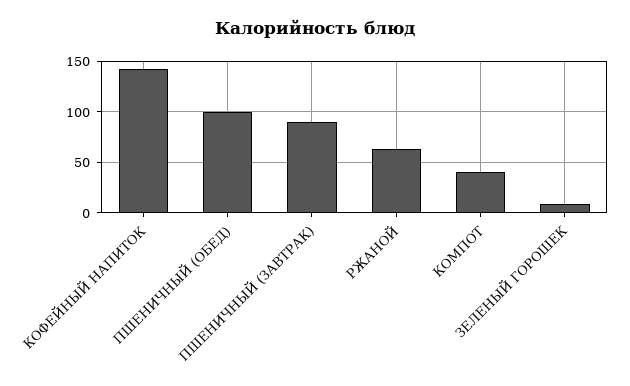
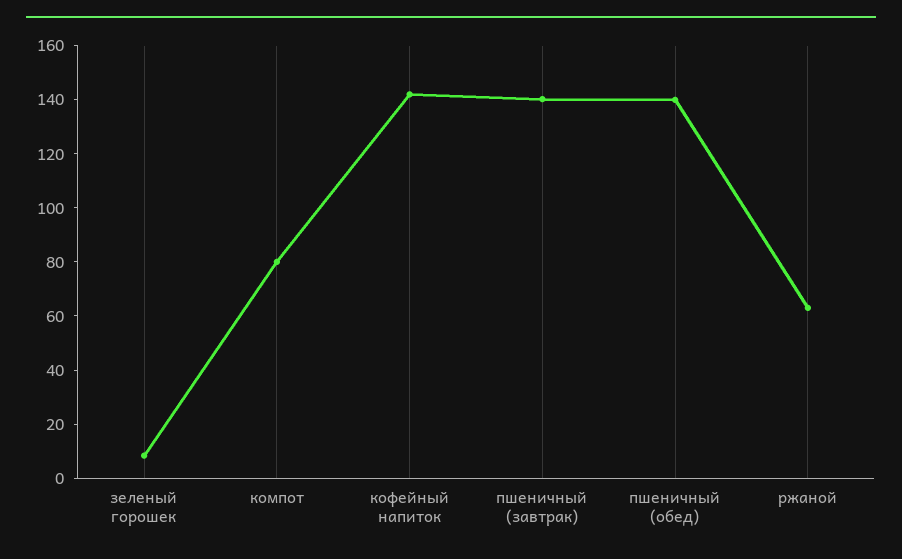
  {
    "КОФЕЙНЫЙ НАПИТОК": 140,
-   "ПШЕНИЧНЫЙ (ОБЕД)": 100,
+   "ПШЕНИЧНЫЙ (ОБЕД)": 140,
-   "ПШЕНИЧНЫЙ (ЗАВТРАК)": 90,
+   "ПШЕНИЧНЫЙ (ЗАВТРАК)": 140,
    "РЖАНОЙ": 65,
-   "КОМПОТ": 40,
+   "КОМПОТ": 80,
    "ЗЕЛЕНЫЙ ГОРОШЕК": 10
  }

